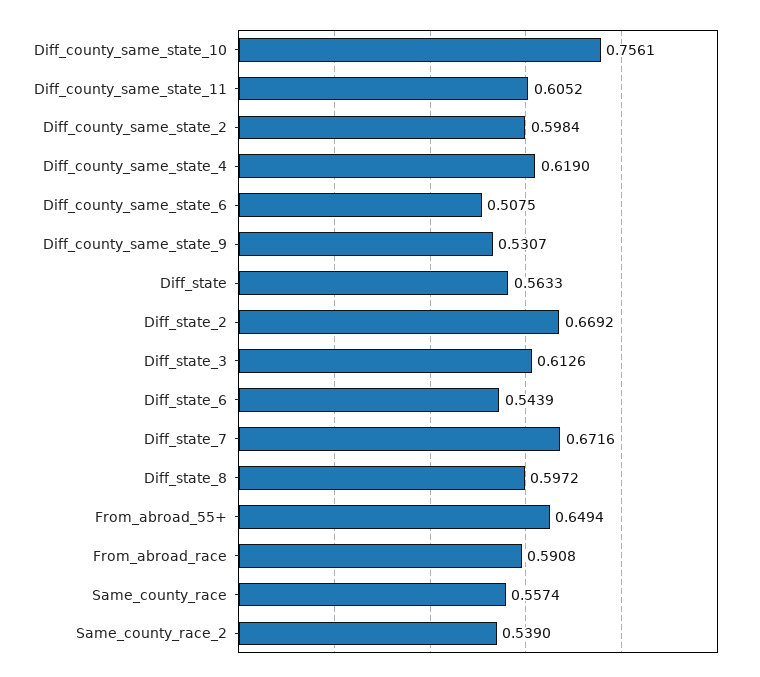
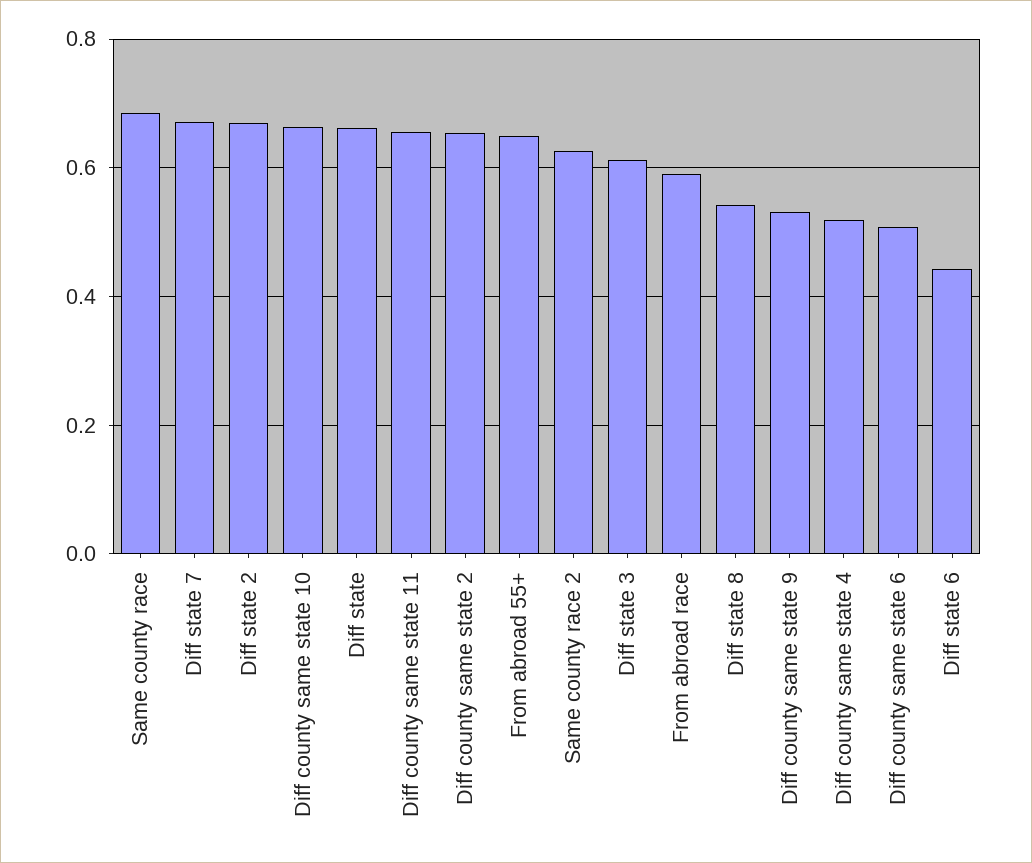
  {
-   "Diff_county_same_state_10": 0.7561,
+   "Diff_county_same_state_10": 0.66,
-   "Diff_county_same_state_11": 0.6052,
+   "Diff_county_same_state_11": 0.66,
-   "Diff_county_same_state_2": 0.5984,
+   "Diff_county_same_state_2": 0.66,
-   "Diff_county_same_state_4": 0.619,
+   "Diff_county_same_state_4": 0.52,
    "Diff_county_same_state_6": 0.5075,
    "Diff_county_same_state_9": 0.5307,
-   "Diff_state": 0.5633,
+   "Diff_state": 0.66,
    "Diff_state_2": 0.6692,
    "Diff_state_3": 0.6126,
-   "Diff_state_6": 0.5439,
+   "Diff_state_6": 0.44,
    "Diff_state_7": 0.6716,
-   "Diff_state_8": 0.5972,
+   "Diff_state_8": 0.54,
    "From_abroad_55+": 0.6494,
    "From_abroad_race": 0.5908,
-   "Same_county_race": 0.5574,
+   "Same_county_race": 0.68,
-   "Same_county_race_2": 0.539
+   "Same_county_race_2": 0.62
  }

